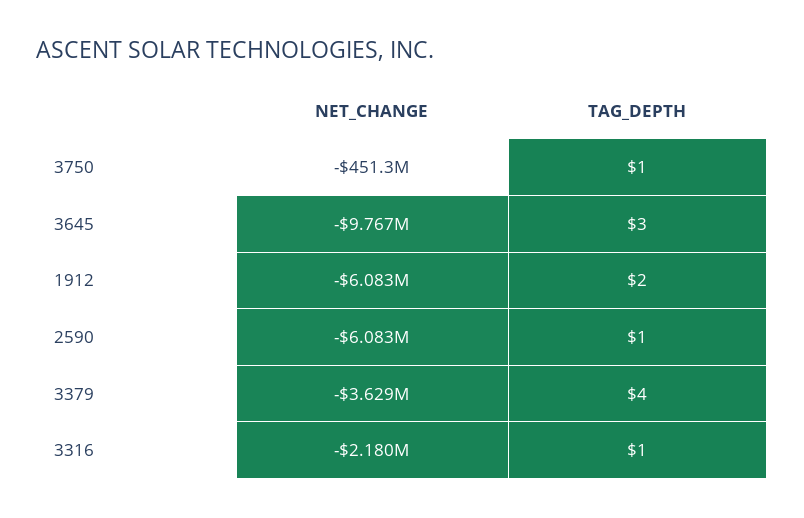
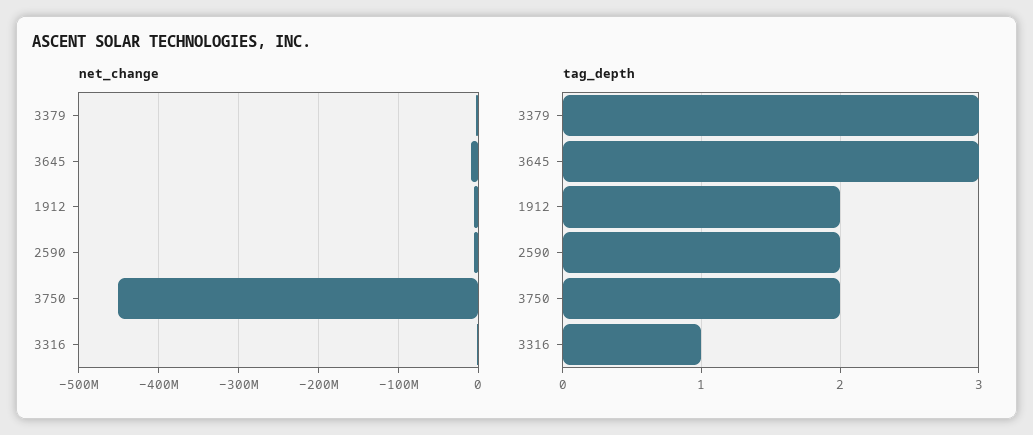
  {
    "NET_CHANGE": {
      "3750": -451300000,
      "3645": -9767000,
      "1912": -6083000,
      "2590": -6083000,
      "3379": -3629000,
      "3316": -2180000
    },
    "TAG_DEPTH": {
-     "3750": 1,
+     "3750": 2,
      "3645": 3,
      "1912": 2,
-     "2590": 1,
+     "2590": 2,
-     "3379": 4,
+     "3379": 3,
      "3316": 1
    }
  }

